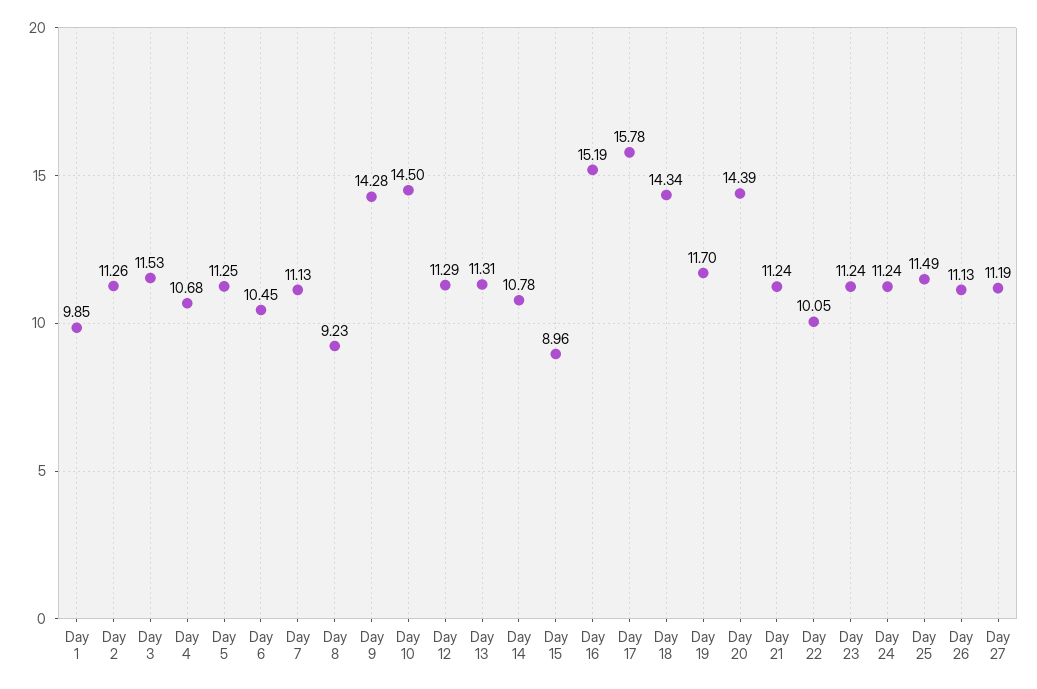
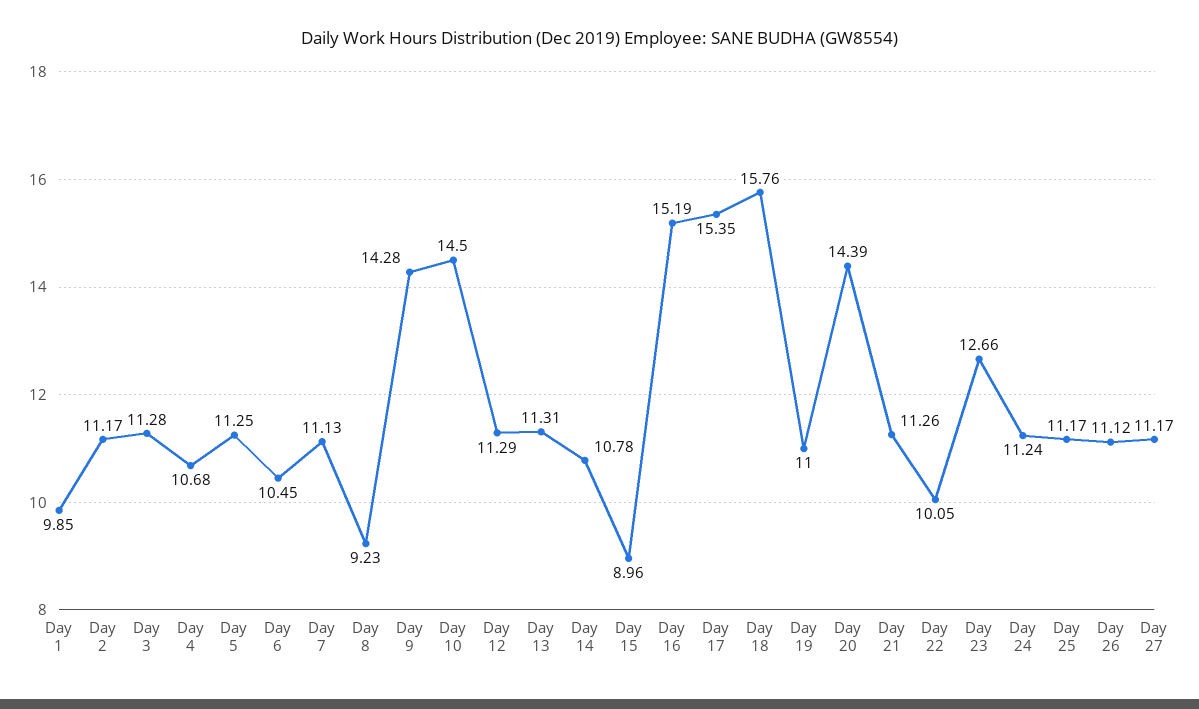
  {
    "Day 1": 9.85,
-   "Day 2": 11.26,
+   "Day 2": 11.17,
-   "Day 3": 11.53,
+   "Day 3": 11.28,
    "Day 4": 10.68,
    "Day 5": 11.25,
    "Day 6": 10.45,
    "Day 7": 11.13,
    "Day 8": 9.23,
    "Day 9": 14.28,
    "Day 10": 14.5,
    "Day 12": 11.29,
    "Day 13": 11.31,
    "Day 14": 10.78,
    "Day 15": 8.96,
    "Day 16": 15.19,
-   "Day 17": 15.78,
+   "Day 17": 15.35,
-   "Day 18": 14.34,
+   "Day 18": 15.76,
-   "Day 19": 11.7,
+   "Day 19": 11,
    "Day 20": 14.39,
-   "Day 21": 11.24,
+   "Day 21": 11.26,
    "Day 22": 10.05,
-   "Day 23": 11.24,
+   "Day 23": 12.66,
    "Day 24": 11.24,
-   "Day 25": 11.49,
+   "Day 25": 11.17,
-   "Day 26": 11.13,
+   "Day 26": 11.12,
-   "Day 27": 11.19
+   "Day 27": 11.17
  }

